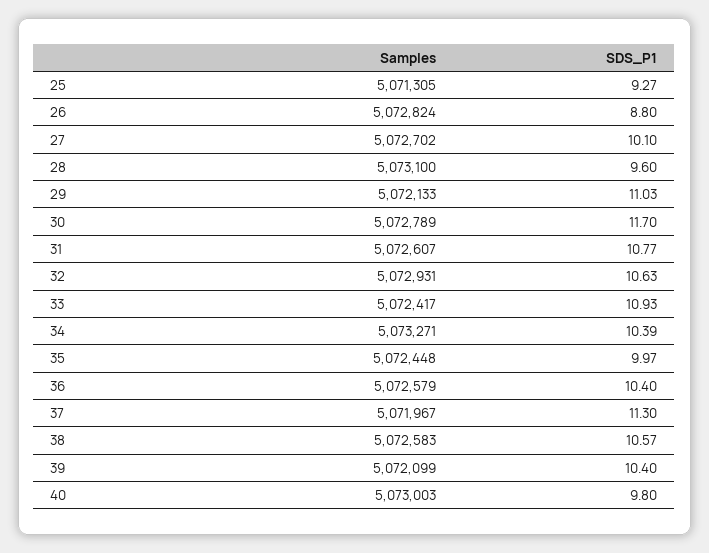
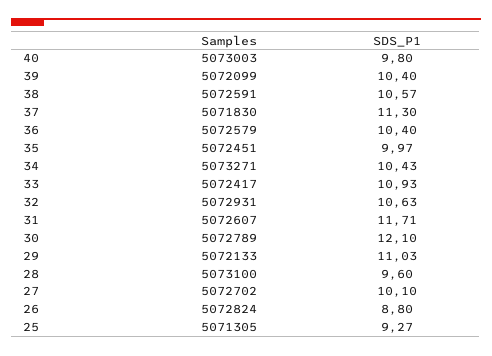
  {
    "Samples": {
      "25": 5071305,
      "26": 5072824,
      "27": 5072702,
      "28": 5073100,
      "29": 5072133,
      "30": 5072789,
      "31": 5072607,
      "32": 5072931,
      "33": 5072417,
      "34": 5073271,
-     "35": 5072448,
+     "35": 5072451,
      "36": 5072579,
-     "37": 5071967,
+     "37": 5071830,
-     "38": 5072583,
+     "38": 5072591,
      "39": 5072099,
      "40": 5073003
    },
    "SDS_P1": {
      "25": 9.27,
      "26": 8.8,
      "27": 10.1,
      "28": 9.6,
      "29": 11.03,
-     "30": 11.7,
+     "30": 12.1,
-     "31": 10.77,
+     "31": 11.71,
      "32": 10.63,
      "33": 10.93,
-     "34": 10.39,
+     "34": 10.43,
      "35": 9.97,
      "36": 10.4,
      "37": 11.3,
      "38": 10.57,
      "39": 10.4,
      "40": 9.8
    }
  }

